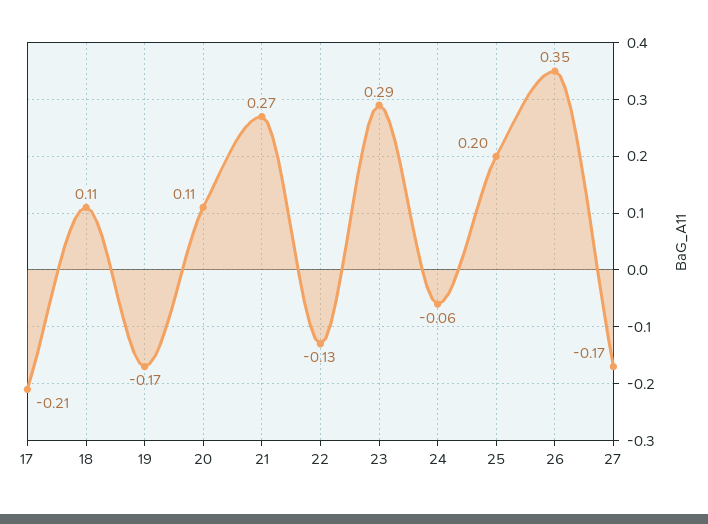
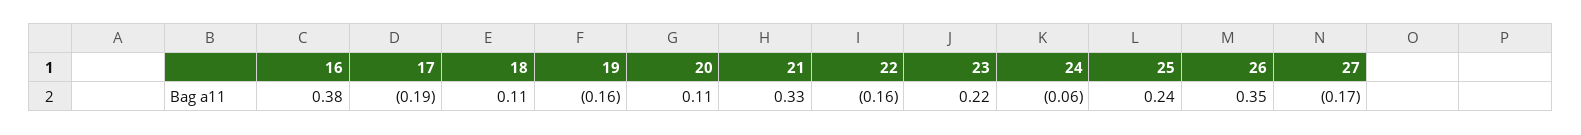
  {
-   "17": -0.21,
+   "17": -0.19,
    "18": 0.11,
-   "19": -0.17,
+   "19": -0.16,
    "20": 0.11,
-   "21": 0.27,
+   "21": 0.33,
-   "22": -0.13,
+   "22": -0.16,
-   "23": 0.29,
+   "23": 0.22,
    "24": -0.06,
-   "25": 0.2,
+   "25": 0.24,
    "26": 0.35,
-   "27": -0.17
+   "27": -0.17,
+   "16": 0.38
  }

